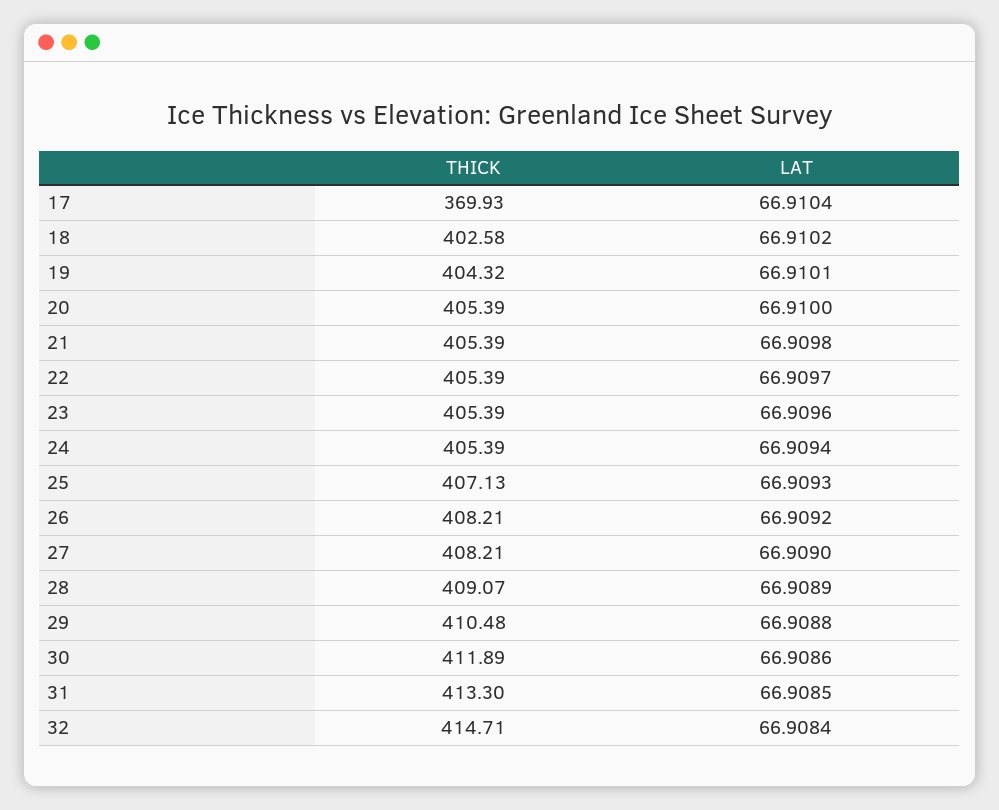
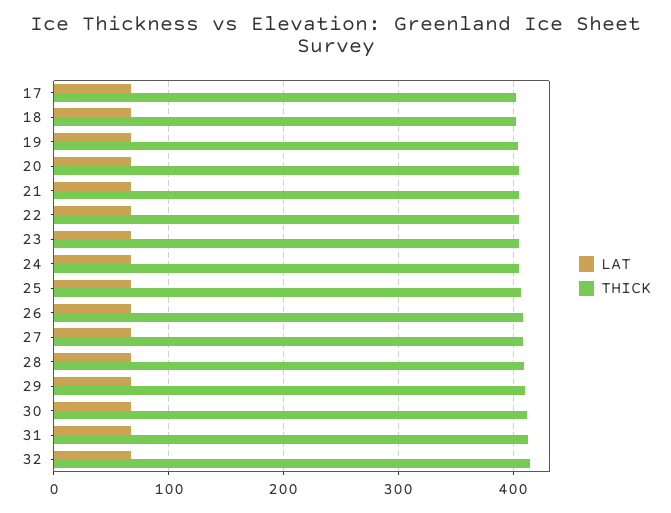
  {
    "THICK": {
-     "17": 369.93,
+     "17": 400,
      "18": 402.58,
      "19": 404.32,
      "20": 405.39,
      "21": 405.39,
      "22": 405.39,
      "23": 405.39,
      "24": 405.39,
      "25": 407.13,
      "26": 408.21,
      "27": 408.21,
      "28": 409.07,
      "29": 410.48,
      "30": 411.89,
      "31": 413.3,
      "32": 414.71
    },
    "LAT": {
      "17": 66.9104,
      "18": 66.9102,
      "19": 66.9101,
      "20": 66.91,
      "21": 66.9098,
      "22": 66.9097,
      "23": 66.9096,
      "24": 66.9094,
      "25": 66.9093,
      "26": 66.9092,
      "27": 66.909,
      "28": 66.9089,
      "29": 66.9088,
      "30": 66.9086,
      "31": 66.9085,
      "32": 66.9084
    }
  }

